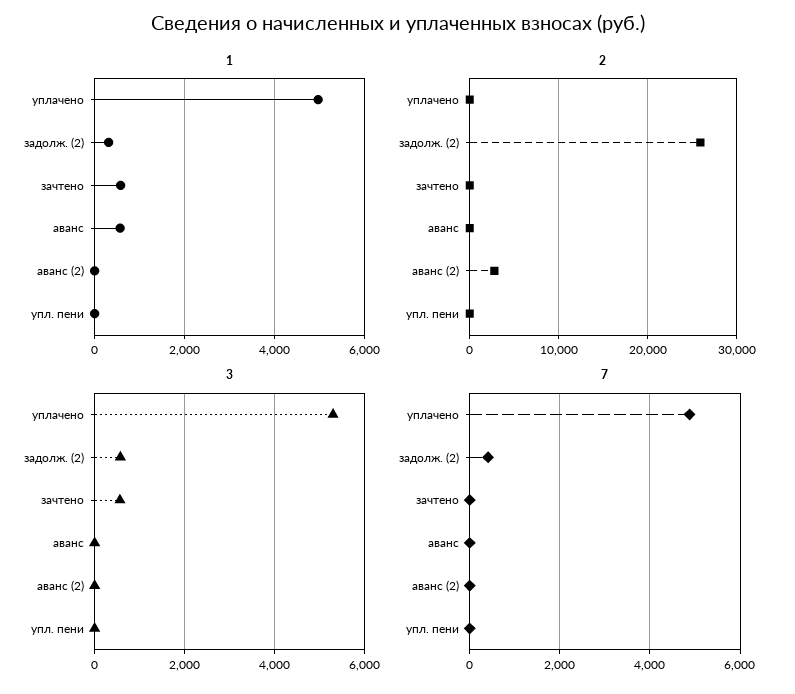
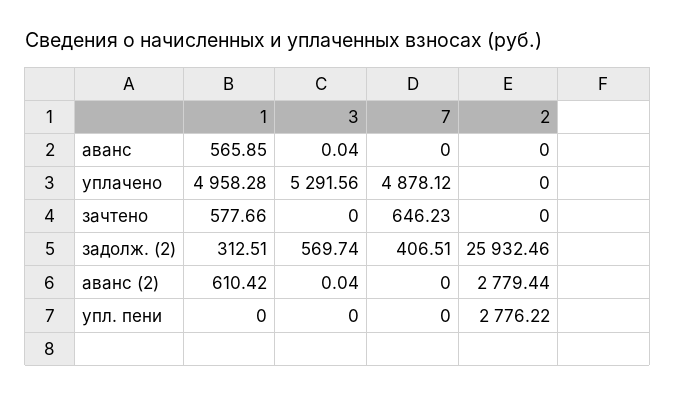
  {
    "1": {
      "уплачено": 4958.28,
      "задолж. (2)": 312.51,
      "зачтено": 577.66,
      "аванс": 565.85,
-     "аванс (2)": 0,
+     "аванс (2)": 610.42,
      "упл. пени": 0
    },
    "2": {
      "уплачено": 0,
      "задолж. (2)": 25932.46,
      "зачтено": 0,
      "аванс": 0,
      "аванс (2)": 2779.44,
-     "упл. пени": 0
+     "упл. пени": 2776.22
    },
    "3": {
      "уплачено": 5291.56,
      "задолж. (2)": 569.74,
-     "зачтено": 600,
+     "зачтено": 0,
      "аванс": 0.04,
      "аванс (2)": 0.04,
      "упл. пени": 0
    },
    "7": {
      "уплачено": 4878.12,
      "задолж. (2)": 406.51,
-     "зачтено": 0,
+     "зачтено": 646.23,
      "аванс": 0,
      "аванс (2)": 0,
      "упл. пени": 0
    }
  }

